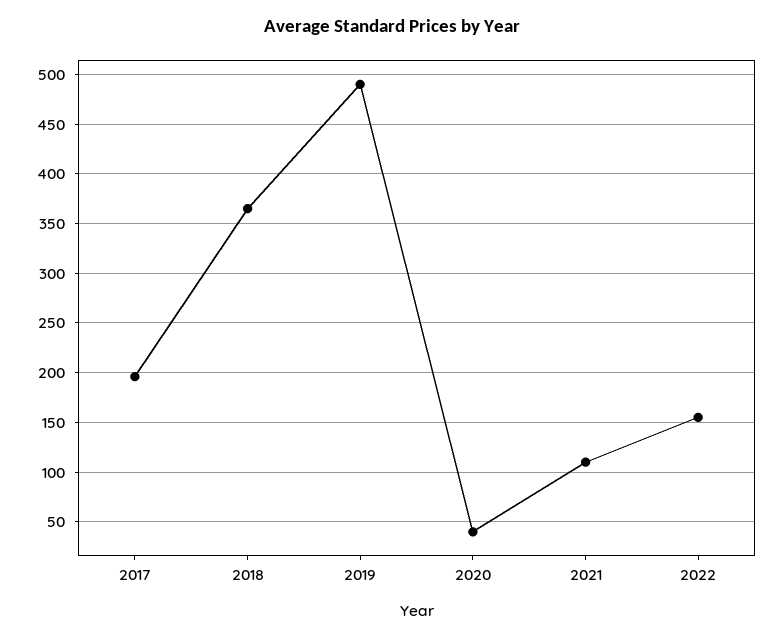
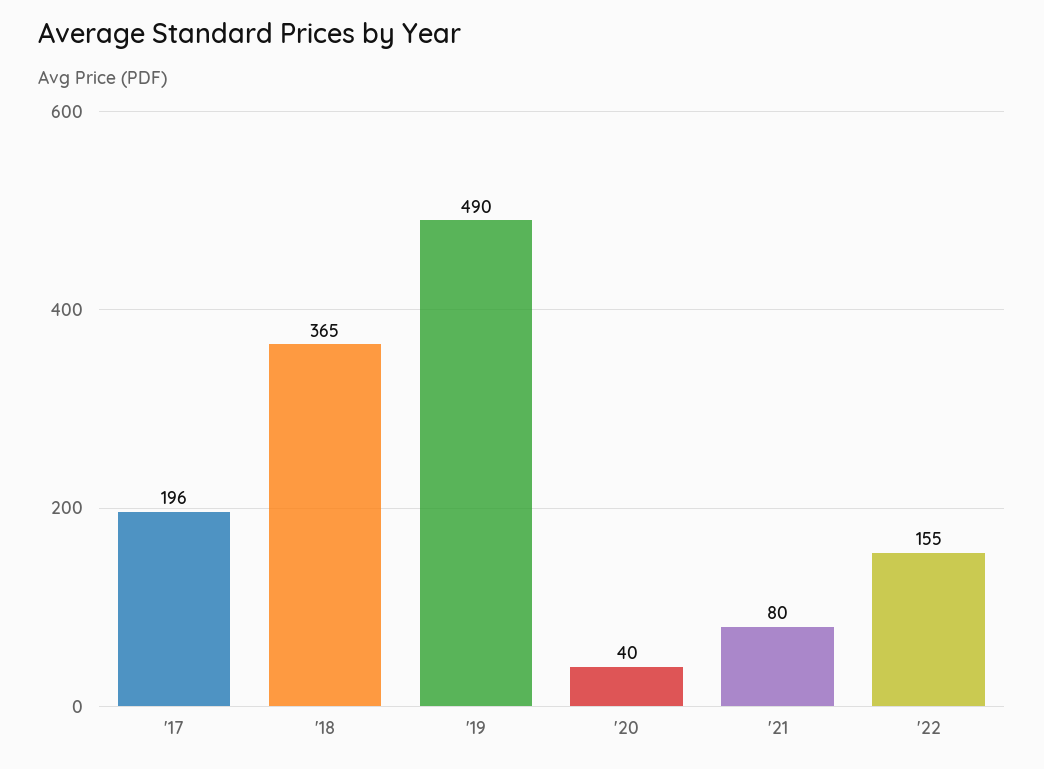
  {
    "2017": 196,
    "2018": 365,
    "2019": 490,
    "2020": 40,
-   "2021": 110,
+   "2021": 80,
    "2022": 155
  }

